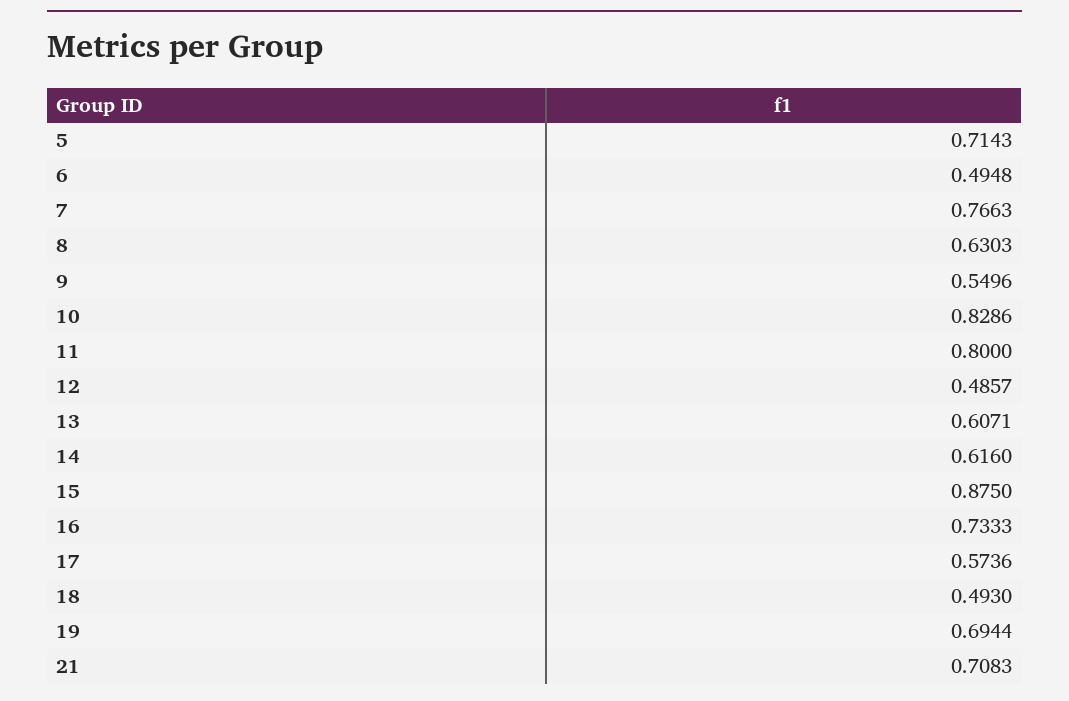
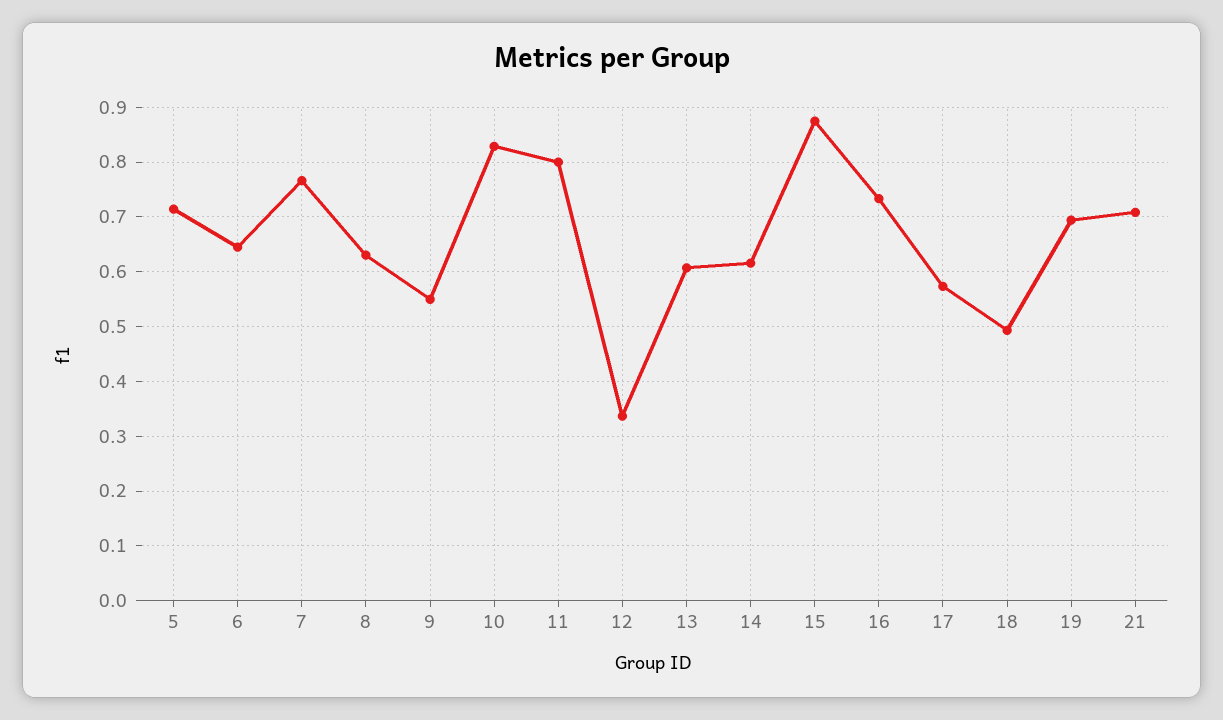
  {
    "5": 0.7143,
-   "6": 0.4948,
+   "6": 0.64,
    "7": 0.7663,
    "8": 0.6303,
    "9": 0.5496,
    "10": 0.8286,
    "11": 0.8,
-   "12": 0.4857,
+   "12": 0.34,
    "13": 0.6071,
    "14": 0.616,
    "15": 0.875,
    "16": 0.7333,
    "17": 0.5736,
    "18": 0.493,
    "19": 0.6944,
    "21": 0.7083
  }

